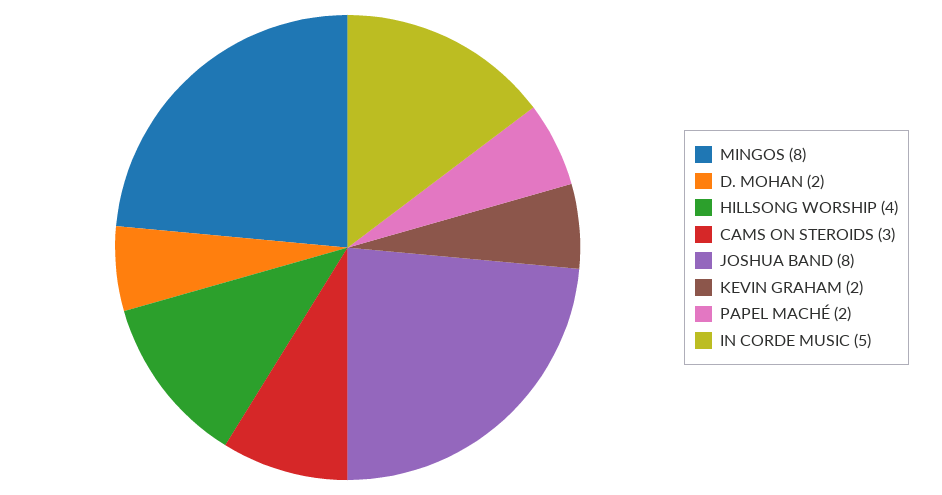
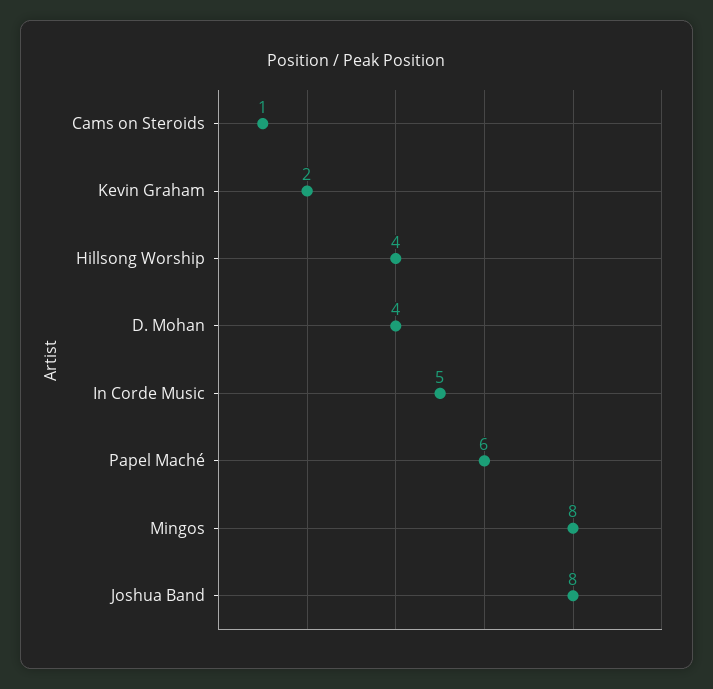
  {
    "MINGOS": 8,
-   "D. MOHAN": 2,
+   "D. MOHAN": 4,
    "HILLSONG WORSHIP": 4,
-   "CAMS ON STEROIDS": 3,
+   "CAMS ON STEROIDS": 1,
    "JOSHUA BAND": 8,
    "KEVIN GRAHAM": 2,
-   "PAPEL MACHÉ": 2,
+   "PAPEL MACHÉ": 6,
    "IN CORDE MUSIC": 5
  }

